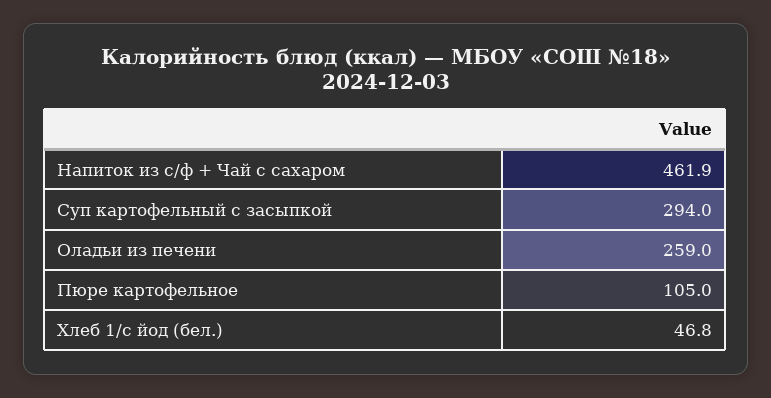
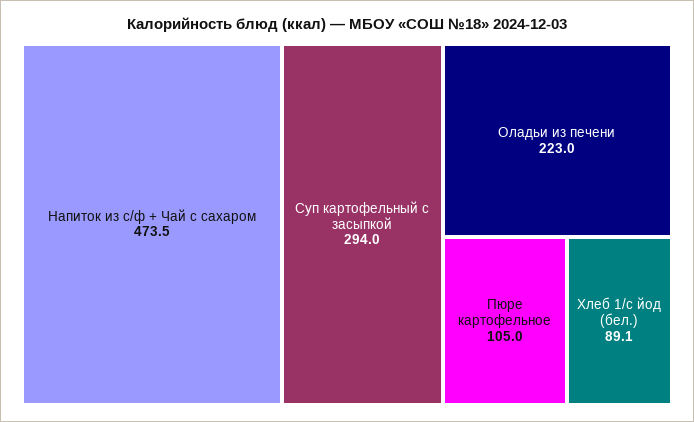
  {
-   "Напиток из с/ф + Чай с сахаром": 461.9,
+   "Напиток из с/ф + Чай с сахаром": 473.5,
    "Суп картофельный с засыпкой": 294,
-   "Оладьи из печени": 259,
+   "Оладьи из печени": 223,
    "Пюре картофельное": 105,
-   "Хлеб 1/с йод (бел.)": 46.8
+   "Хлеб 1/с йод (бел.)": 89.1
  }

